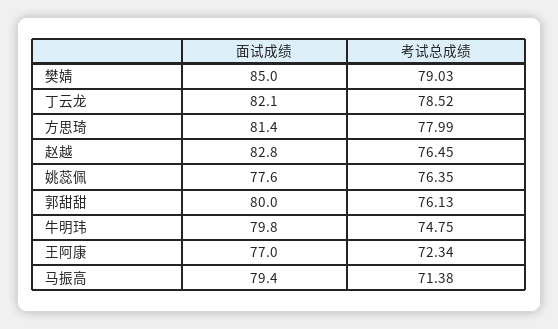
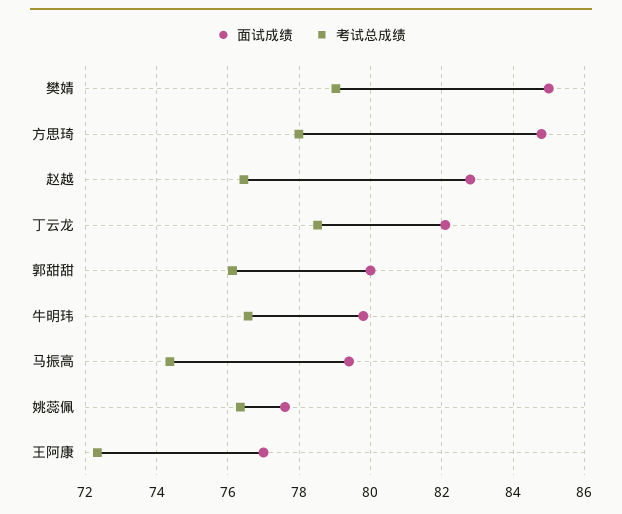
  {
    "面试成绩": {
      "樊婧": 85,
      "丁云龙": 82.1,
-     "方思琦": 81.4,
+     "方思琦": 84.8,
      "赵越": 82.8,
      "姚蕊佩": 77.6,
      "郭甜甜": 80,
      "牛明玮": 79.8,
      "王阿康": 77,
      "马振高": 79.4
    },
    "考试总成绩": {
      "樊婧": 79.03,
      "丁云龙": 78.52,
      "方思琦": 77.99,
      "赵越": 76.45,
      "姚蕊佩": 76.35,
      "郭甜甜": 76.13,
-     "牛明玮": 74.75,
+     "牛明玮": 76.6,
      "王阿康": 72.34,
-     "马振高": 71.38
+     "马振高": 74.4
    }
  }

